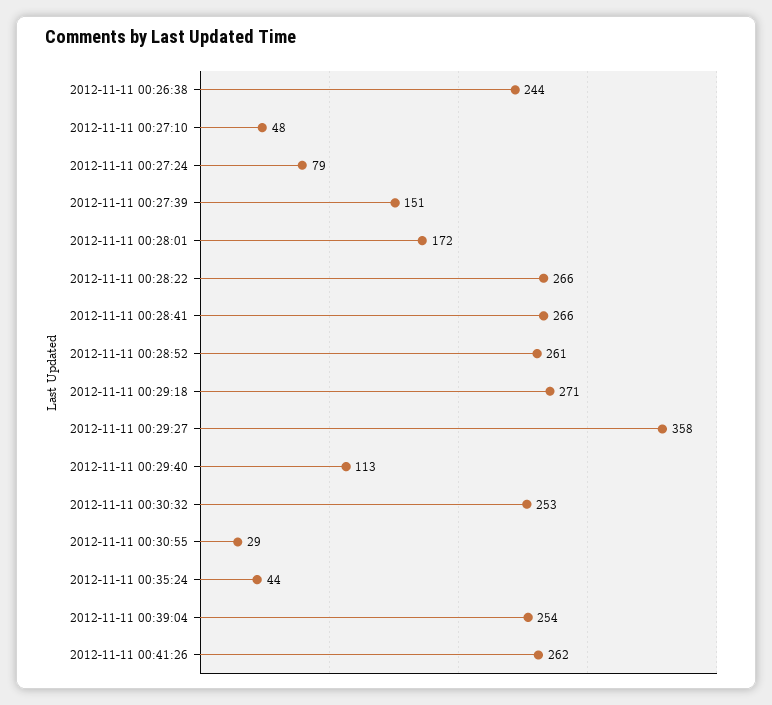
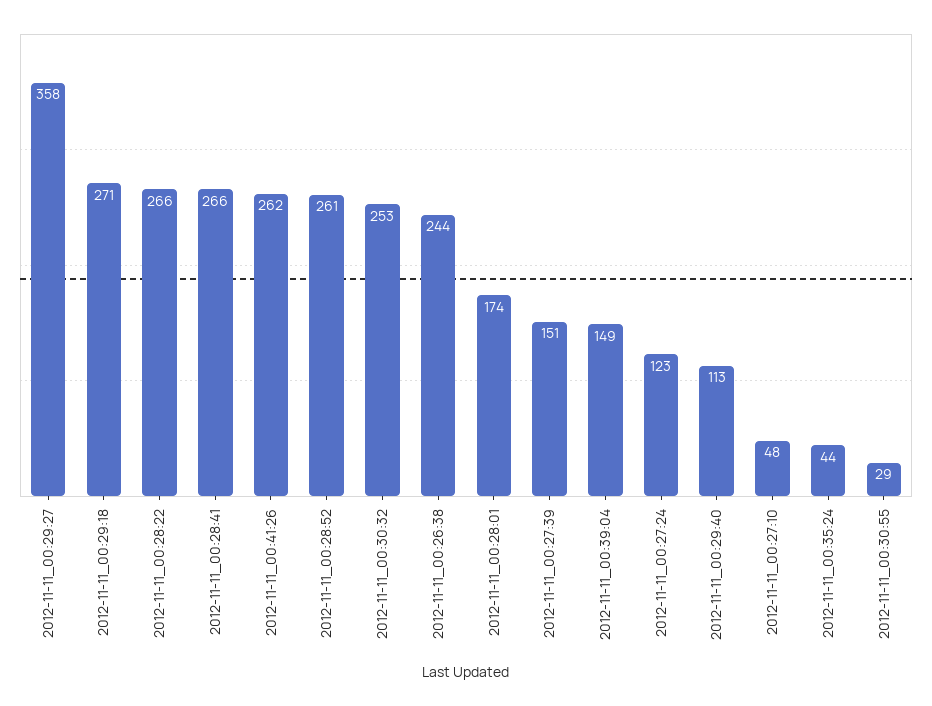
  {
    "2012-11-11 00:26:38": 244,
    "2012-11-11 00:27:10": 48,
-   "2012-11-11 00:27:24": 79,
+   "2012-11-11 00:27:24": 123,
    "2012-11-11 00:27:39": 151,
-   "2012-11-11 00:28:01": 172,
+   "2012-11-11 00:28:01": 174,
    "2012-11-11 00:28:22": 266,
    "2012-11-11 00:28:41": 266,
    "2012-11-11 00:28:52": 261,
    "2012-11-11 00:29:18": 271,
    "2012-11-11 00:29:27": 358,
    "2012-11-11 00:29:40": 113,
    "2012-11-11 00:30:32": 253,
    "2012-11-11 00:30:55": 29,
    "2012-11-11 00:35:24": 44,
-   "2012-11-11 00:39:04": 254,
+   "2012-11-11 00:39:04": 149,
    "2012-11-11 00:41:26": 262
  }

